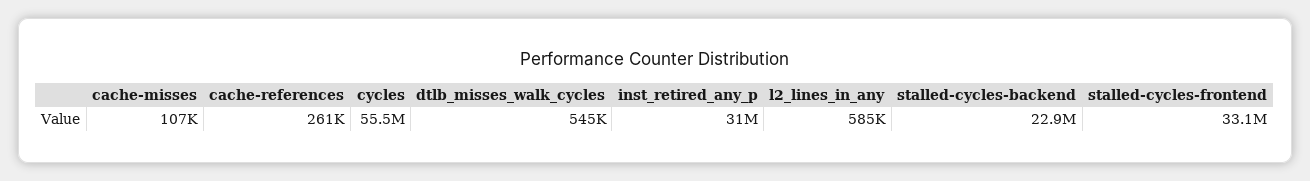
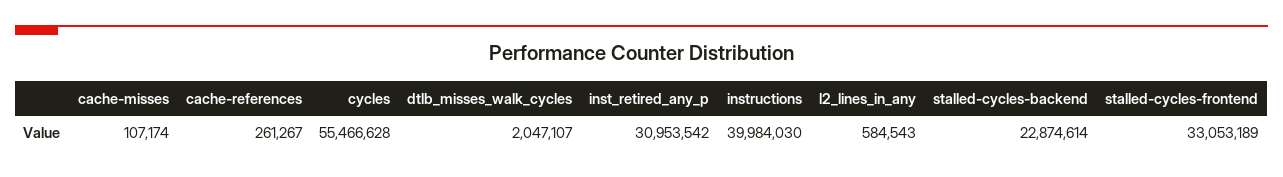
  {
    "cache-misses": 107174,
    "cache-references": 261267,
    "cycles": 55466628,
-   "dtlb_misses_walk_cycles": 545000,
+   "dtlb_misses_walk_cycles": 2047107,
    "inst_retired_any_p": 30953542,
    "l2_lines_in_any": 584543,
    "stalled-cycles-backend": 22874614,
-   "stalled-cycles-frontend": 33053189
+   "stalled-cycles-frontend": 33053189,
+   "instructions": 39984030
  }

